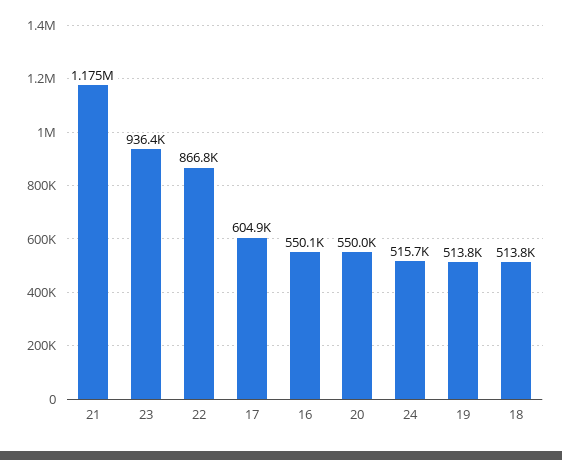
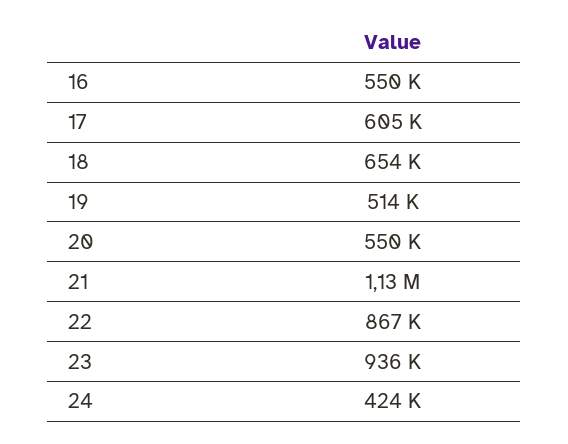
  {
-   "21": 1175000,
+   "21": 1130000,
    "23": 936400,
    "22": 866800,
    "17": 604900,
    "16": 550100,
    "20": 550000,
-   "24": 515700,
+   "24": 424000,
    "19": 513800,
-   "18": 513800
+   "18": 654000
  }

